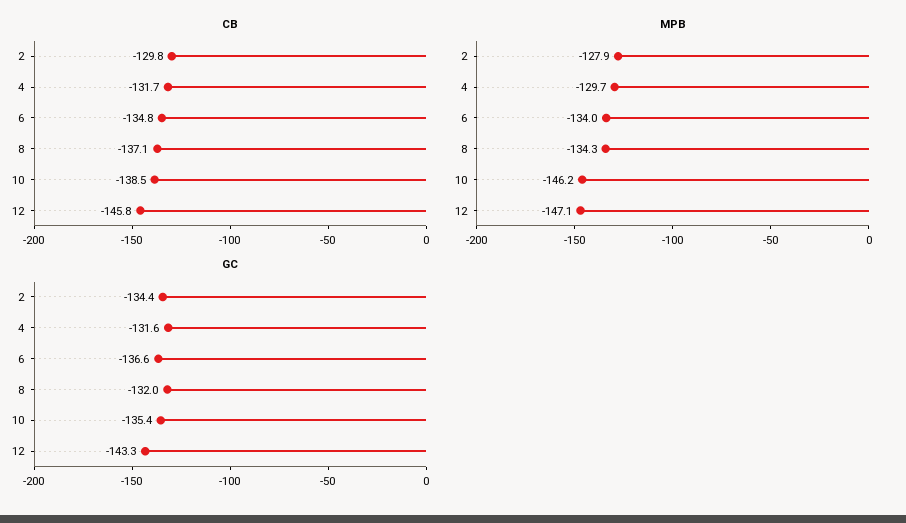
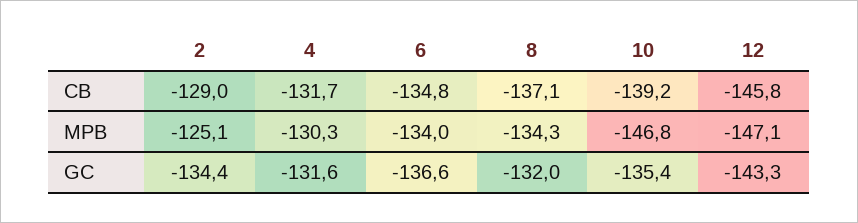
  {
    "CB": {
-     "2": -129.8,
+     "2": -129,
      "4": -131.7,
      "6": -134.8,
      "8": -137.1,
-     "10": -138.5,
+     "10": -139.2,
      "12": -145.8
    },
    "MPB": {
-     "2": -127.9,
+     "2": -125.1,
-     "4": -129.7,
+     "4": -130.3,
      "6": -134,
      "8": -134.3,
-     "10": -146.2,
+     "10": -146.8,
      "12": -147.1
    },
    "GC": {
      "2": -134.4,
      "4": -131.6,
      "6": -136.6,
      "8": -132,
      "10": -135.4,
      "12": -143.3
    }
  }

